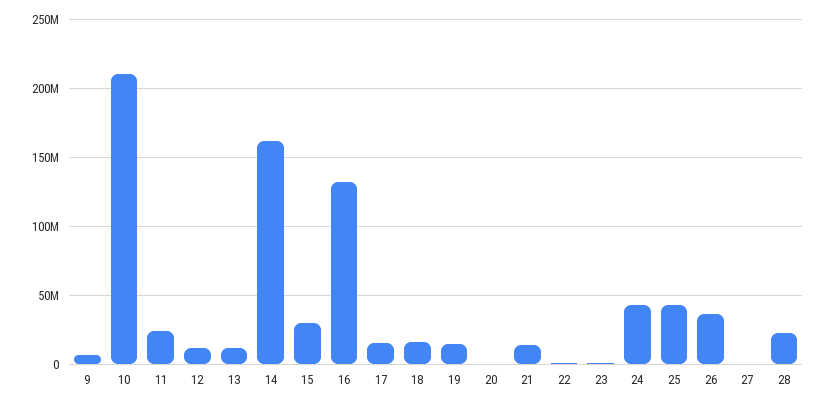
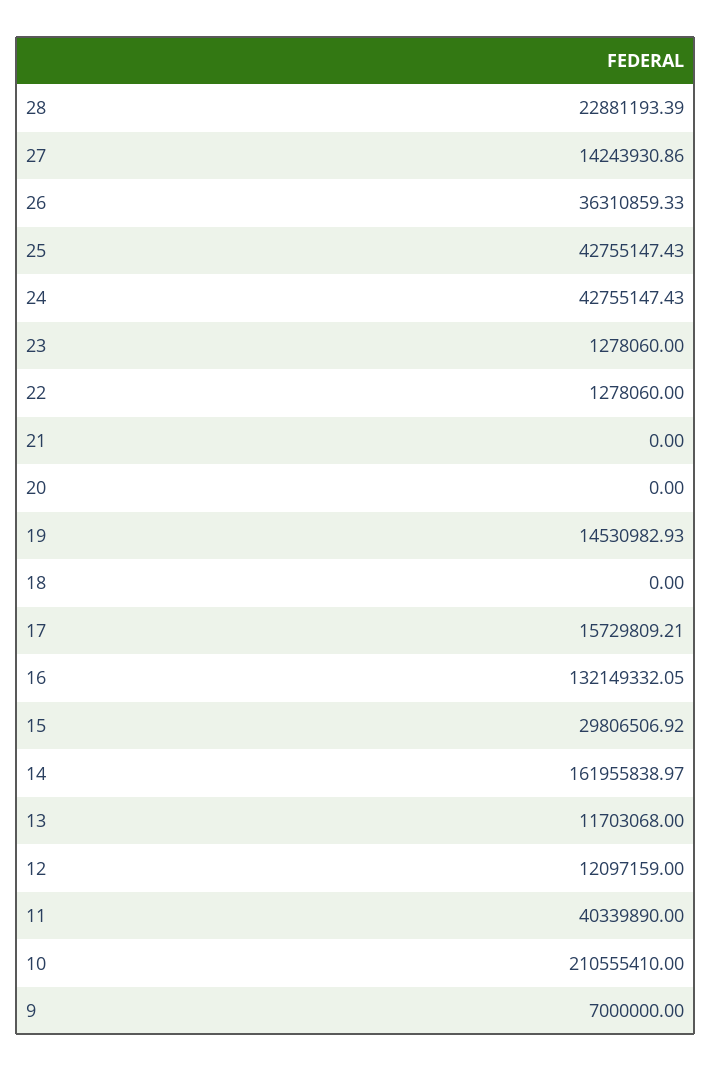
  {
    "9": 7000000,
    "10": 210555410,
-   "11": 25000000,
+   "11": 40339890,
    "12": 12097159,
    "13": 11703068,
    "14": 161955838.97,
    "15": 29806506.92,
    "16": 132149332.05,
    "17": 15729809.21,
-   "18": 15000000,
+   "18": 0,
    "19": 14530982.93,
    "20": 0,
-   "21": 15000000,
+   "21": 0,
    "22": 1278060,
    "23": 1278060,
    "24": 42755147.43,
    "25": 42755147.43,
    "26": 36310859.33,
-   "27": 0,
+   "27": 14243930.86,
    "28": 22881193.39
  }

